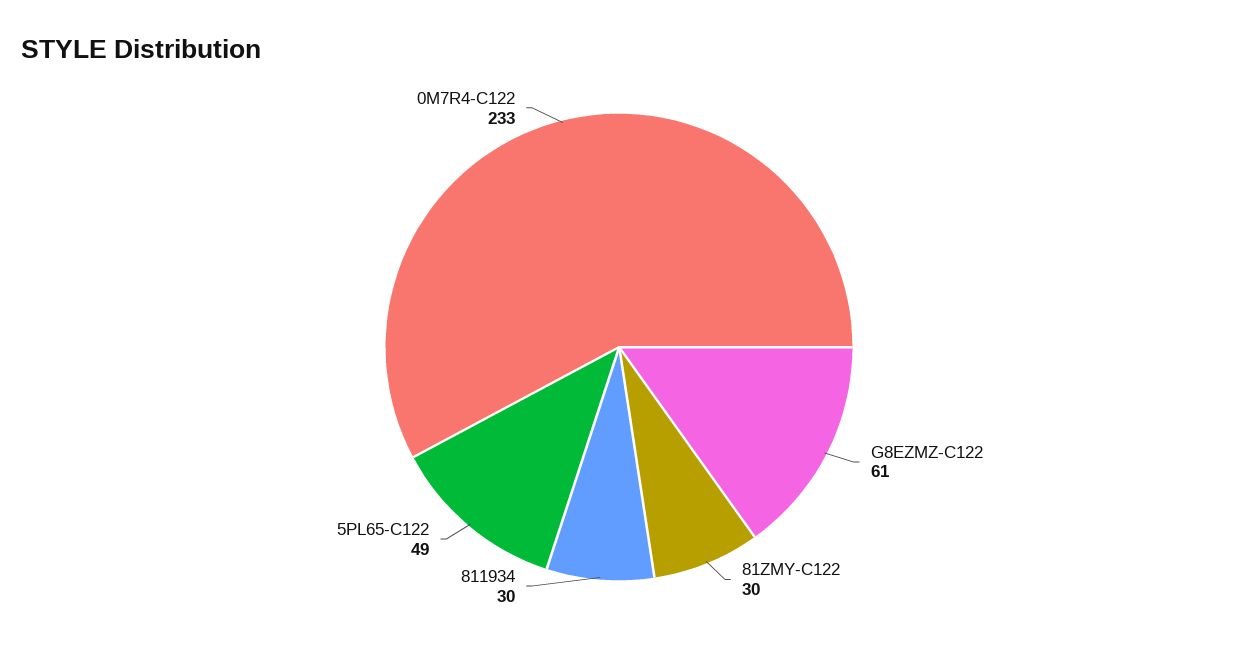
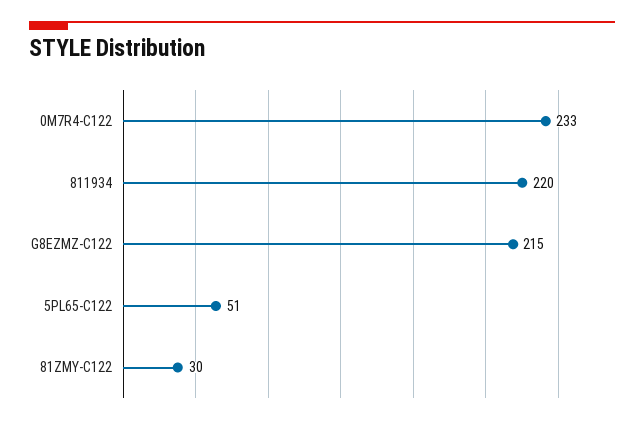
  {
-   "G8EZMZ-C122": 61,
+   "G8EZMZ-C122": 215,
    "81ZMY-C122": 30,
-   "811934": 30,
+   "811934": 220,
-   "5PL65-C122": 49,
+   "5PL65-C122": 51,
    "0M7R4-C122": 233
  }

